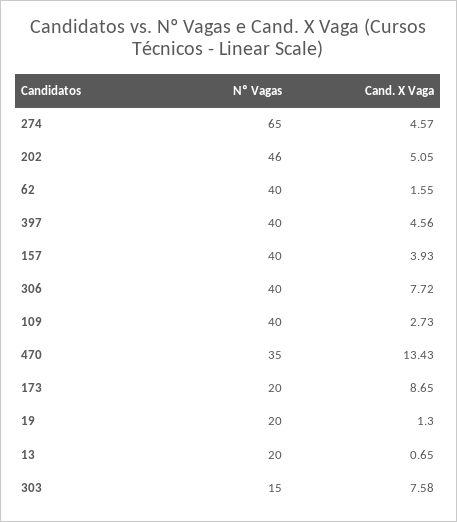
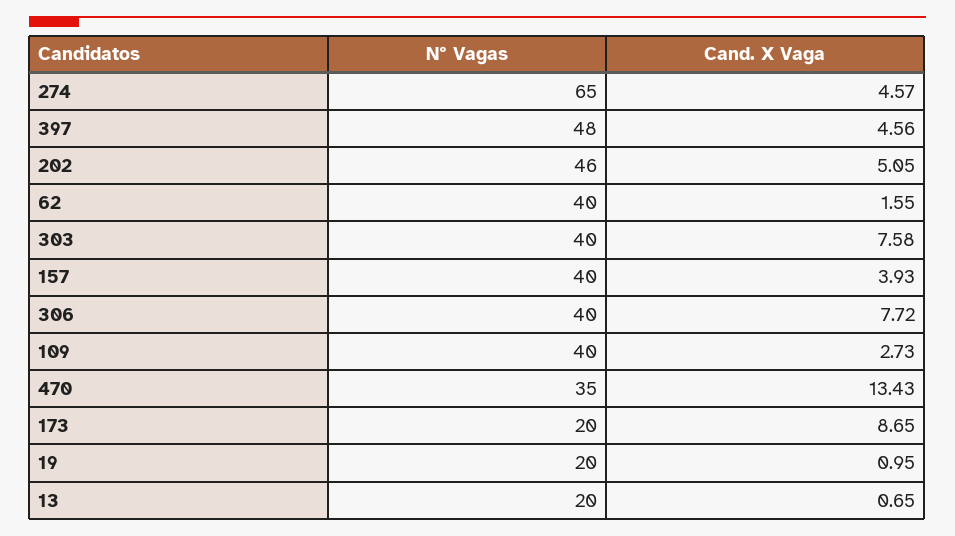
  {
    "Nº Vagas": {
      "274": 65,
      "202": 46,
      "62": 40,
-     "397": 40,
+     "397": 48,
      "157": 40,
      "306": 40,
      "109": 40,
      "470": 35,
      "173": 20,
      "19": 20,
      "13": 20,
-     "303": 15
+     "303": 40
    },
    "Cand. X Vaga": {
      "274": 4.57,
      "202": 5.05,
      "62": 1.55,
      "397": 4.56,
      "157": 3.93,
      "306": 7.72,
      "109": 2.73,
      "470": 13.43,
      "173": 8.65,
-     "19": 1.3,
+     "19": 0.95,
      "13": 0.65,
      "303": 7.58
    }
  }

